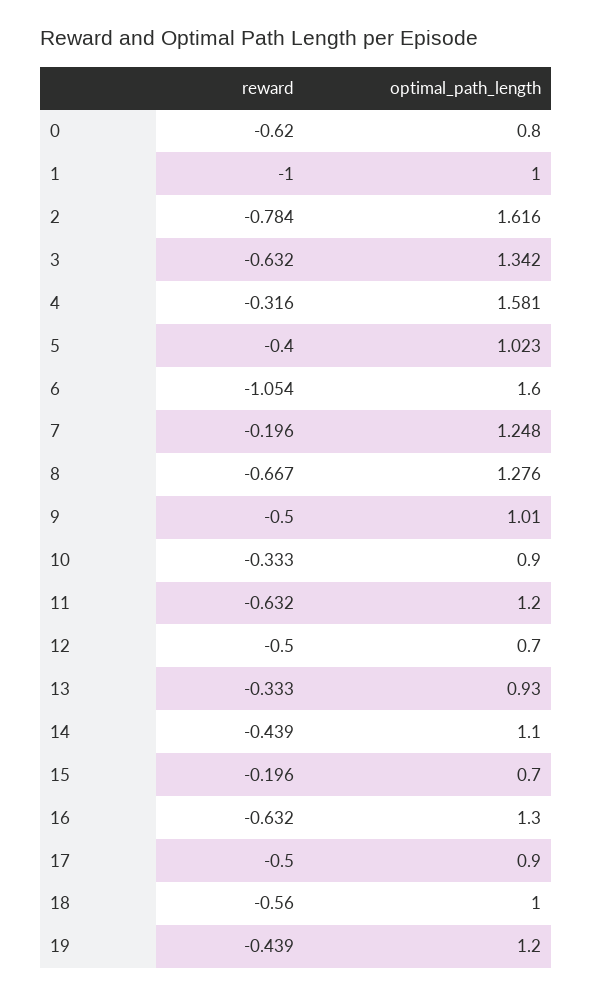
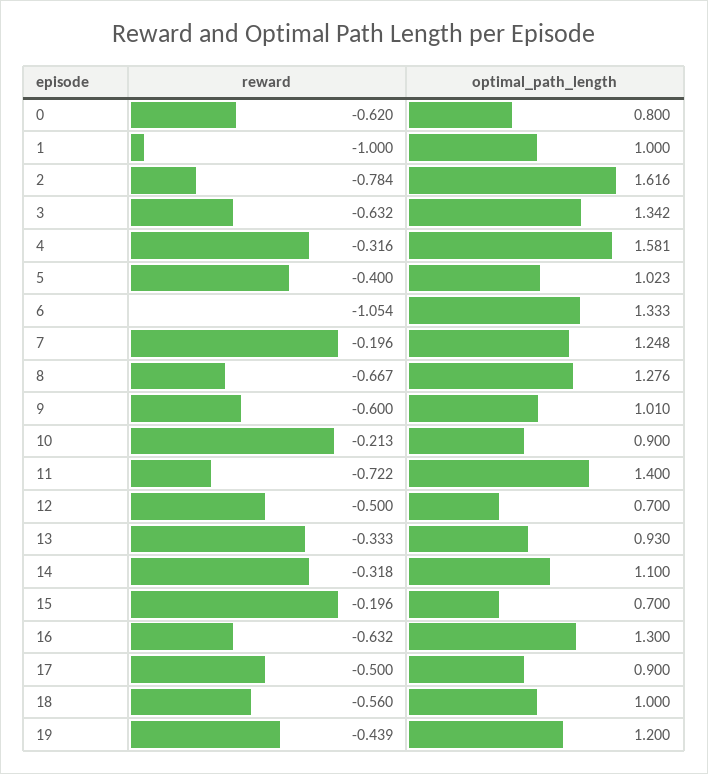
  {
    "reward": {
      "0": -0.62,
      "1": -1,
      "2": -0.784,
      "3": -0.632,
      "4": -0.316,
      "5": -0.4,
      "6": -1.054,
      "7": -0.196,
      "8": -0.667,
-     "9": -0.5,
+     "9": -0.6,
-     "10": -0.333,
+     "10": -0.213,
-     "11": -0.632,
+     "11": -0.722,
      "12": -0.5,
      "13": -0.333,
-     "14": -0.439,
+     "14": -0.318,
      "15": -0.196,
      "16": -0.632,
      "17": -0.5,
      "18": -0.56,
      "19": -0.439
    },
    "optimal_path_length": {
      "0": 0.8,
      "1": 1,
      "2": 1.616,
      "3": 1.342,
      "4": 1.581,
      "5": 1.023,
-     "6": 1.6,
+     "6": 1.333,
      "7": 1.248,
      "8": 1.276,
      "9": 1.01,
      "10": 0.9,
-     "11": 1.2,
+     "11": 1.4,
      "12": 0.7,
      "13": 0.93,
      "14": 1.1,
      "15": 0.7,
      "16": 1.3,
      "17": 0.9,
      "18": 1,
      "19": 1.2
    }
  }

